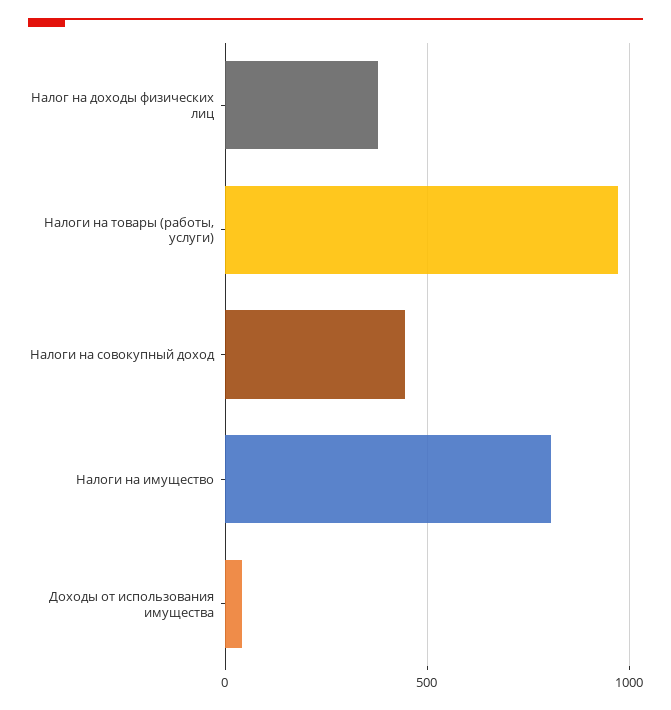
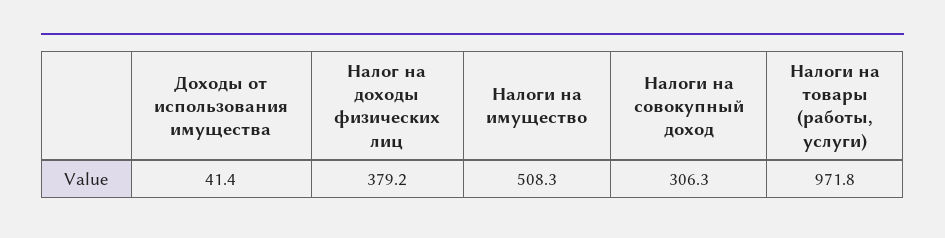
  {
    "Налог на доходы физических лиц": 379.2,
    "Налоги на товары (работы, услуги)": 971.8,
-   "Налоги на совокупный доход": 450,
+   "Налоги на совокупный доход": 306.3,
-   "Налоги на имущество": 800,
+   "Налоги на имущество": 508.3,
    "Доходы от использования имущества": 41.4
  }

